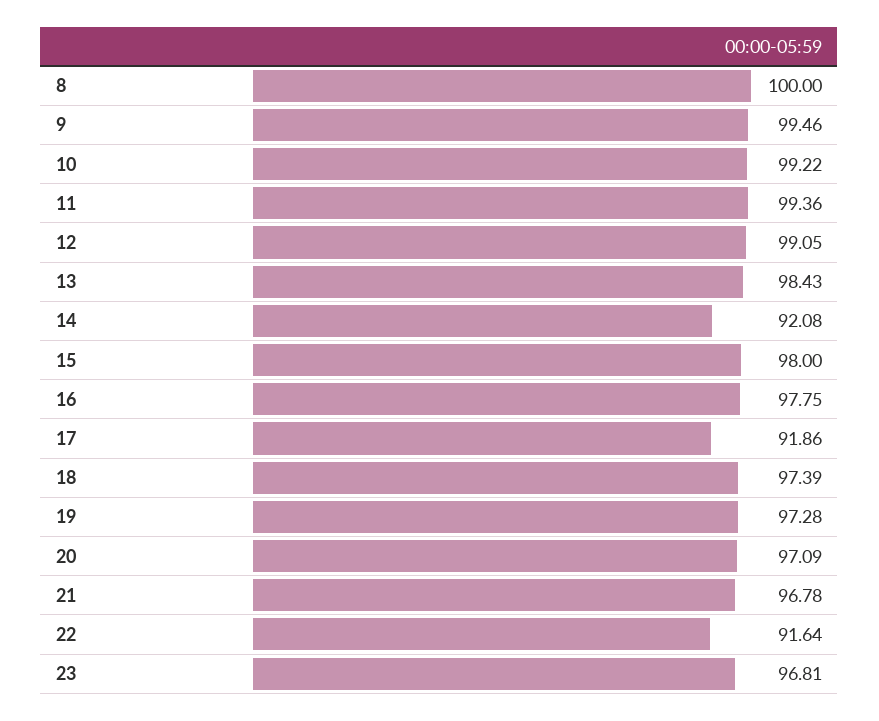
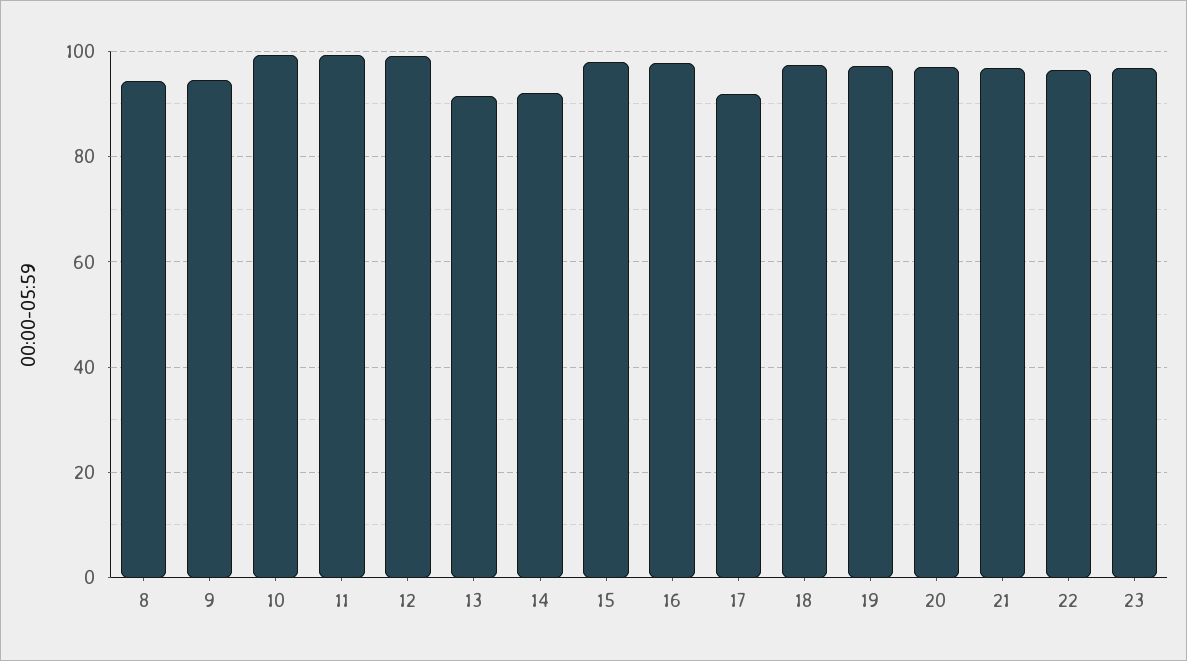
  {
-   "8": 100,
+   "8": 94,
-   "9": 99.46,
+   "9": 94,
    "10": 99.22,
    "11": 99.36,
    "12": 99.05,
-   "13": 98.43,
+   "13": 92,
    "14": 92.08,
    "15": 98,
    "16": 97.75,
    "17": 91.86,
    "18": 97.39,
    "19": 97.28,
    "20": 97.09,
    "21": 96.78,
-   "22": 91.64,
+   "22": 96,
    "23": 96.81
  }

